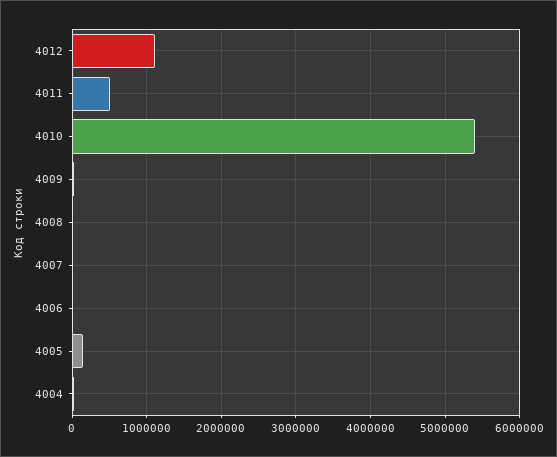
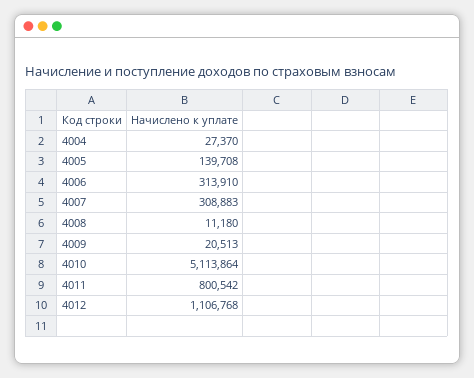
  {
    "4012": 1106768,
-   "4011": 500000,
+   "4011": 800542,
-   "4010": 5400000,
+   "4010": 5113864,
    "4009": 20513,
    "4008": 11180,
-   "4007": 0,
+   "4007": 308883,
-   "4006": 0,
+   "4006": 313910,
    "4005": 139708,
    "4004": 27370
  }

